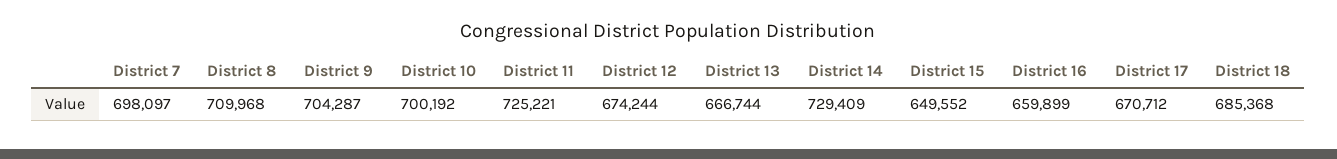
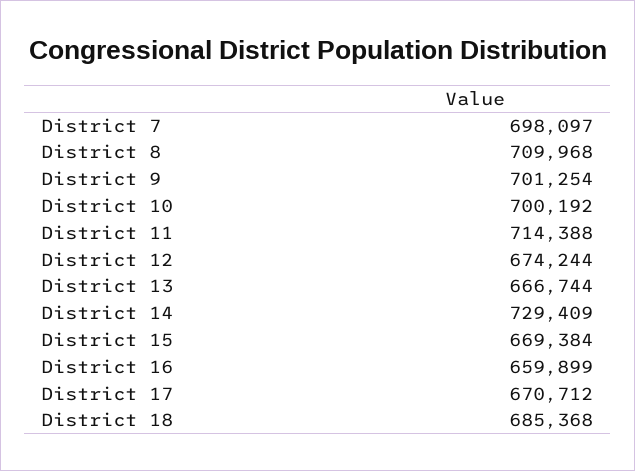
  {
    "District 7": 698097,
    "District 8": 709968,
-   "District 9": 704287,
+   "District 9": 701254,
    "District 10": 700192,
-   "District 11": 725221,
+   "District 11": 714388,
    "District 12": 674244,
    "District 13": 666744,
    "District 14": 729409,
-   "District 15": 649552,
+   "District 15": 669384,
    "District 16": 659899,
    "District 17": 670712,
    "District 18": 685368
  }

